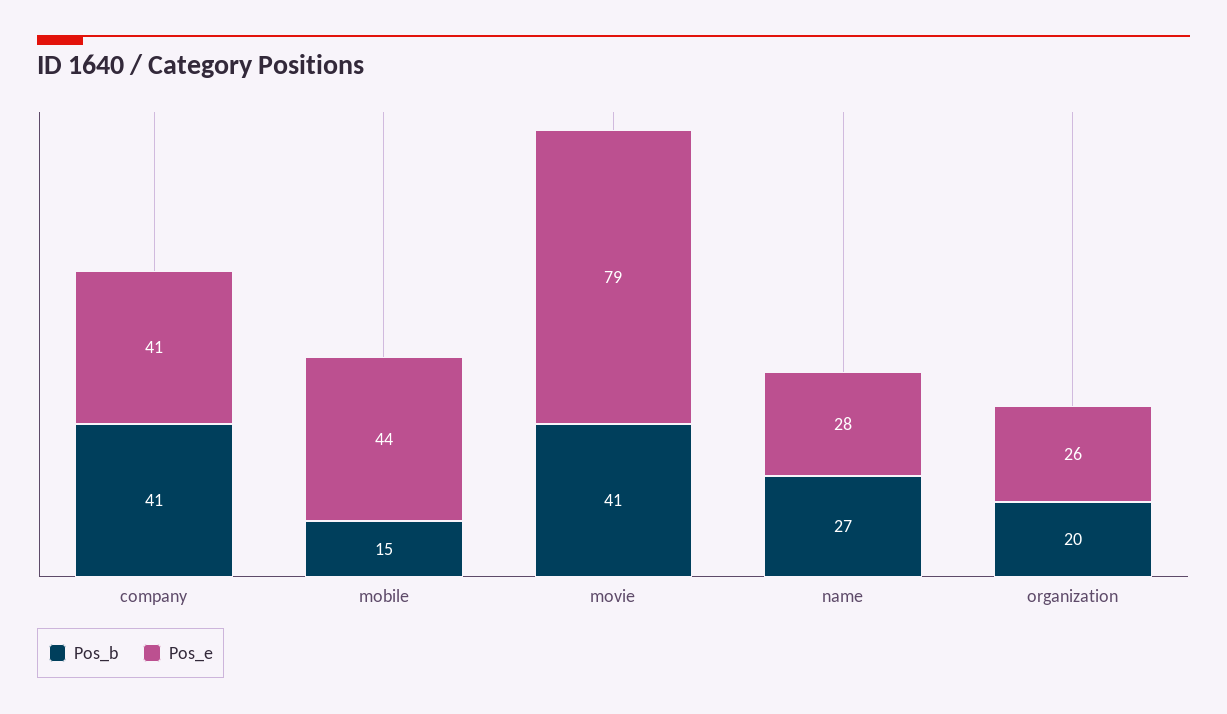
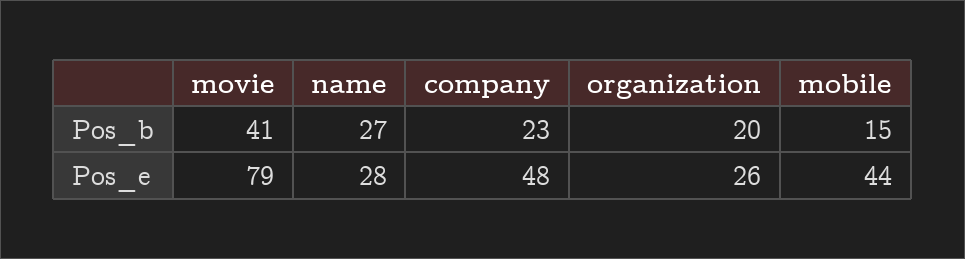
  {
    "Pos_b": {
-     "company": 41,
+     "company": 23,
      "mobile": 15,
      "movie": 41,
      "name": 27,
      "organization": 20
    },
    "Pos_e": {
-     "company": 41,
+     "company": 48,
      "mobile": 44,
      "movie": 79,
      "name": 28,
      "organization": 26
    }
  }

